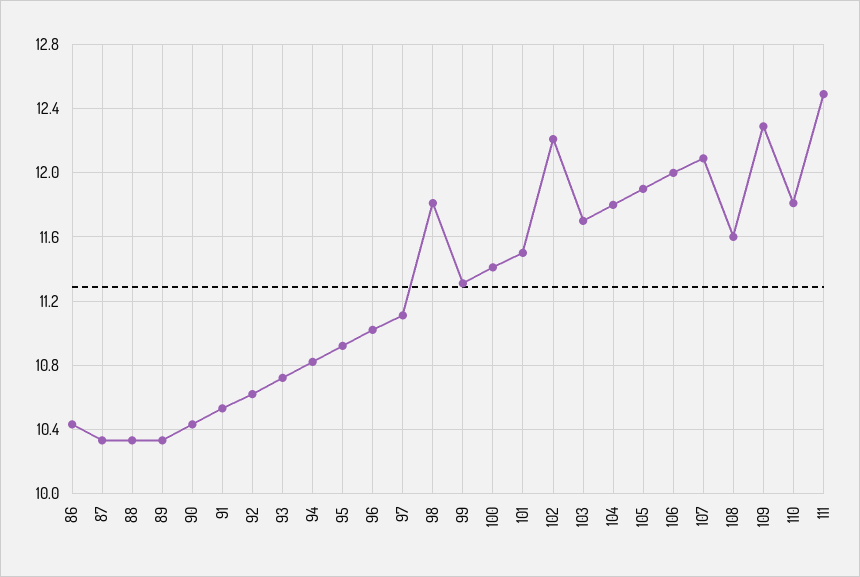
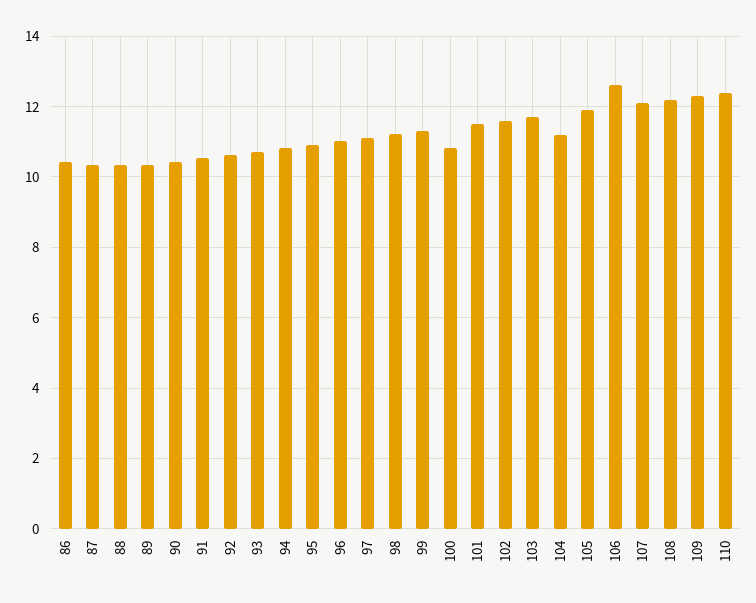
  {
    "86": 10.45,
    "87": 10.35,
    "88": 10.35,
    "89": 10.35,
    "90": 10.45,
    "91": 10.55,
    "92": 10.6,
    "93": 10.7,
    "94": 10.8,
    "95": 10.9,
    "96": 11,
    "97": 11.1,
-   "98": 11.8,
+   "98": 11.2,
    "99": 11.3,
-   "100": 11.4,
+   "100": 10.8,
    "101": 11.5,
-   "102": 12.2,
+   "102": 11.6,
    "103": 11.7,
-   "104": 11.8,
+   "104": 11.2,
    "105": 11.9,
-   "106": 12,
+   "106": 12.6,
    "107": 12.1,
-   "108": 11.6,
+   "108": 12.2,
    "109": 12.3,
-   "110": 11.8,
+   "110": 12.4
-   "111": 12.5
  }

